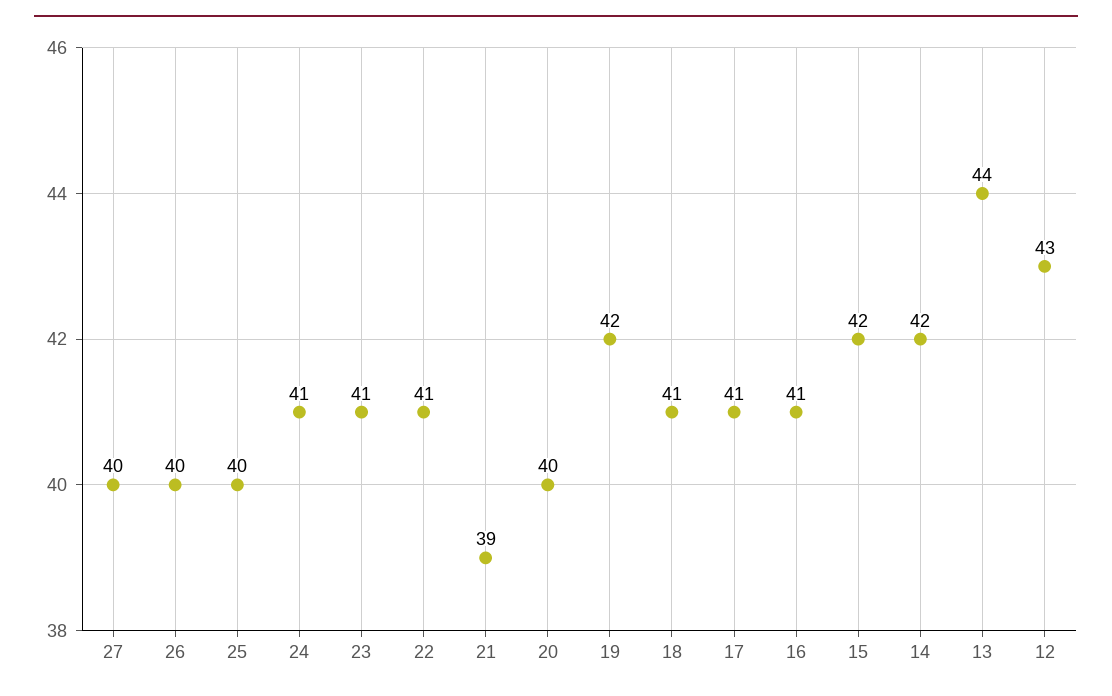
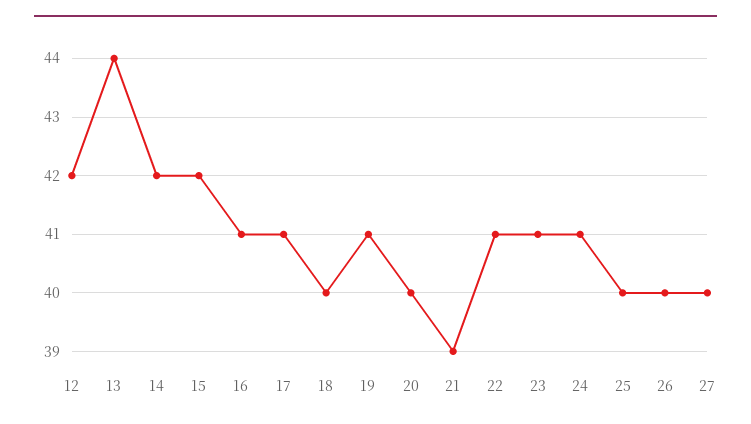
  {
    "27": 40,
    "26": 40,
    "25": 40,
    "24": 41,
    "23": 41,
    "22": 41,
    "21": 39,
    "20": 40,
-   "19": 42,
+   "19": 41,
-   "18": 41,
+   "18": 40,
    "17": 41,
    "16": 41,
    "15": 42,
    "14": 42,
    "13": 44,
-   "12": 43
+   "12": 42
  }

